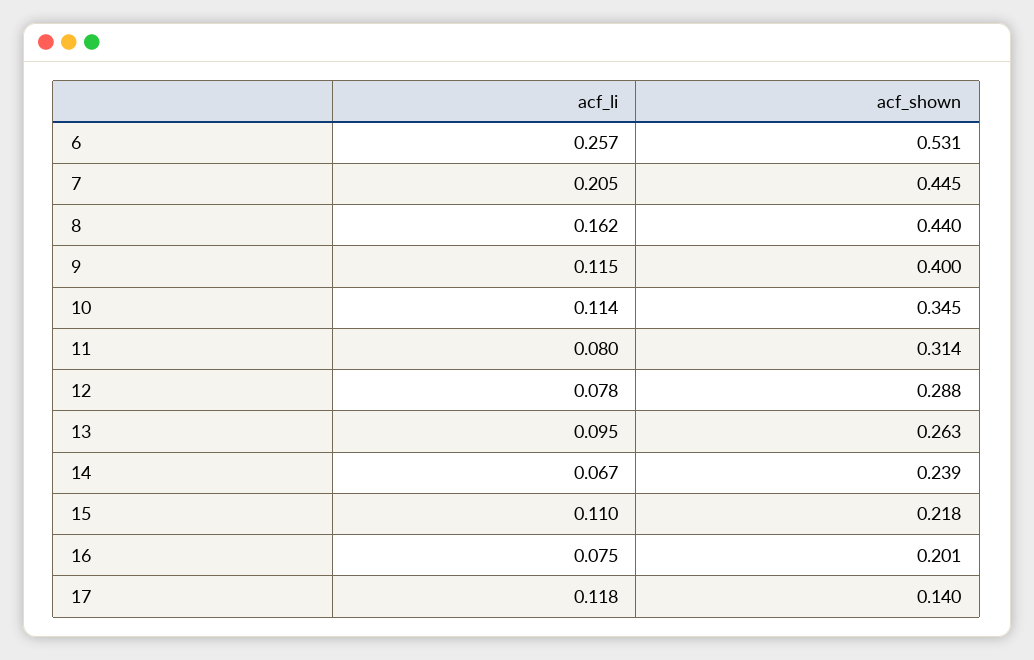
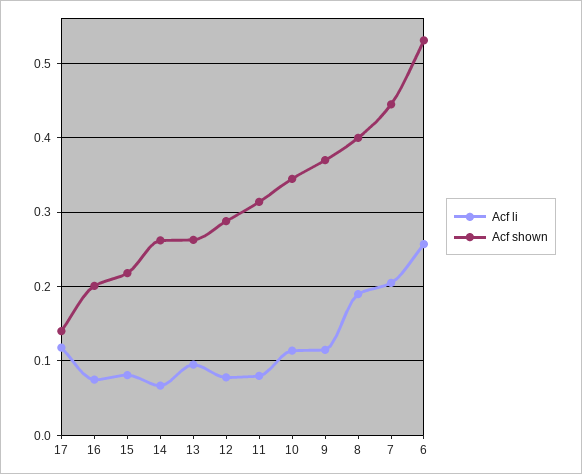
  {
    "acf_li": {
      "6": 0.257,
      "7": 0.205,
-     "8": 0.162,
+     "8": 0.19,
      "9": 0.115,
      "10": 0.114,
      "11": 0.08,
      "12": 0.078,
      "13": 0.095,
      "14": 0.067,
-     "15": 0.11,
+     "15": 0.08,
      "16": 0.075,
      "17": 0.118
    },
    "acf_shown": {
      "6": 0.531,
      "7": 0.445,
-     "8": 0.44,
+     "8": 0.4,
-     "9": 0.4,
+     "9": 0.37,
      "10": 0.345,
      "11": 0.314,
      "12": 0.288,
      "13": 0.263,
-     "14": 0.239,
+     "14": 0.26,
      "15": 0.218,
      "16": 0.201,
      "17": 0.14
    }
  }

